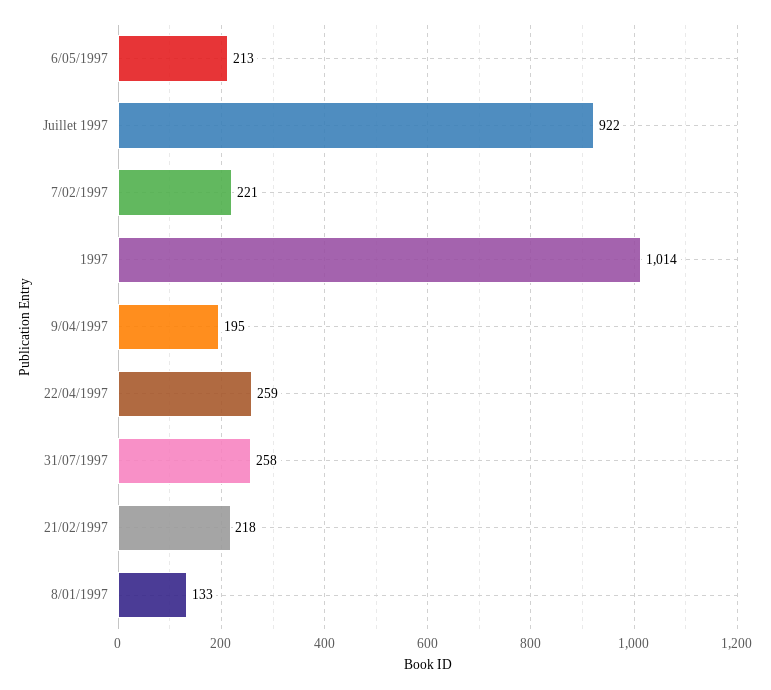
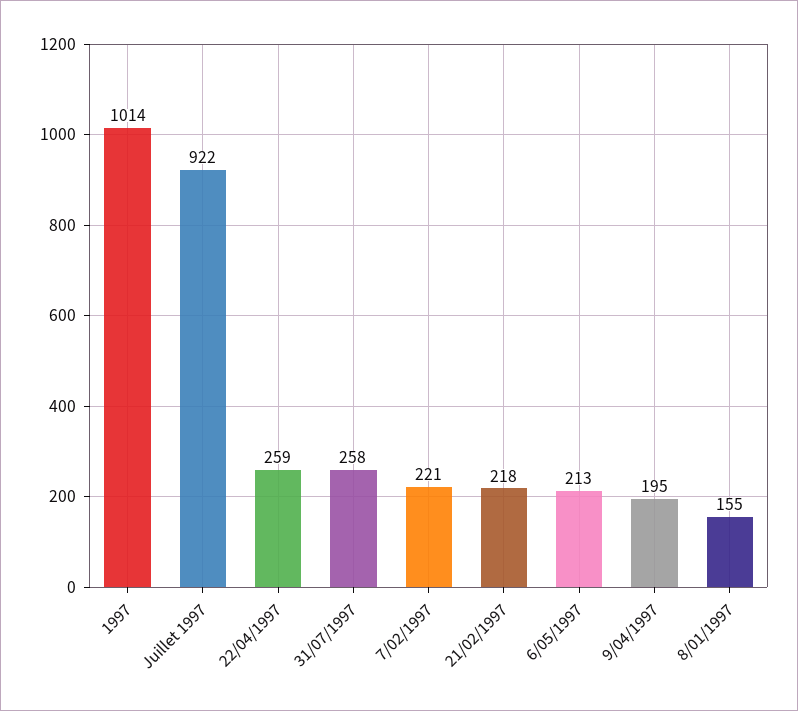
  {
    "6/05/1997": 213,
    "Juillet 1997": 922,
    "7/02/1997": 221,
    "1997": 1014,
    "9/04/1997": 195,
    "22/04/1997": 259,
    "31/07/1997": 258,
    "21/02/1997": 218,
-   "8/01/1997": 133
+   "8/01/1997": 155
  }

